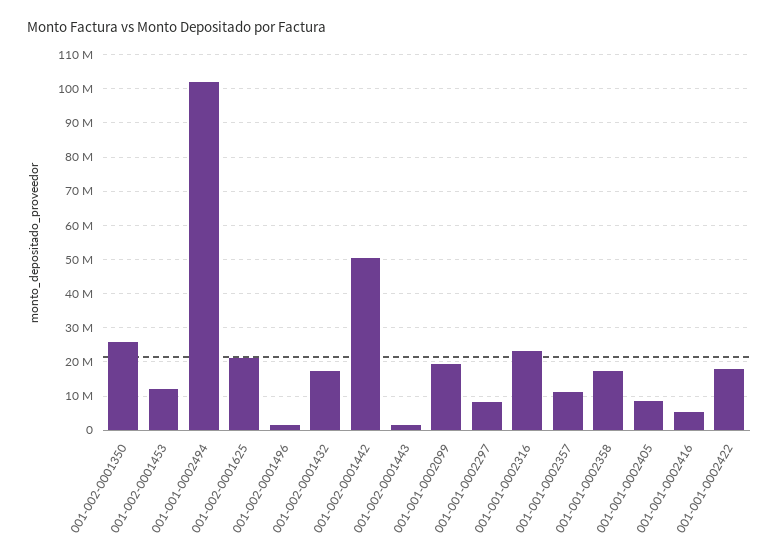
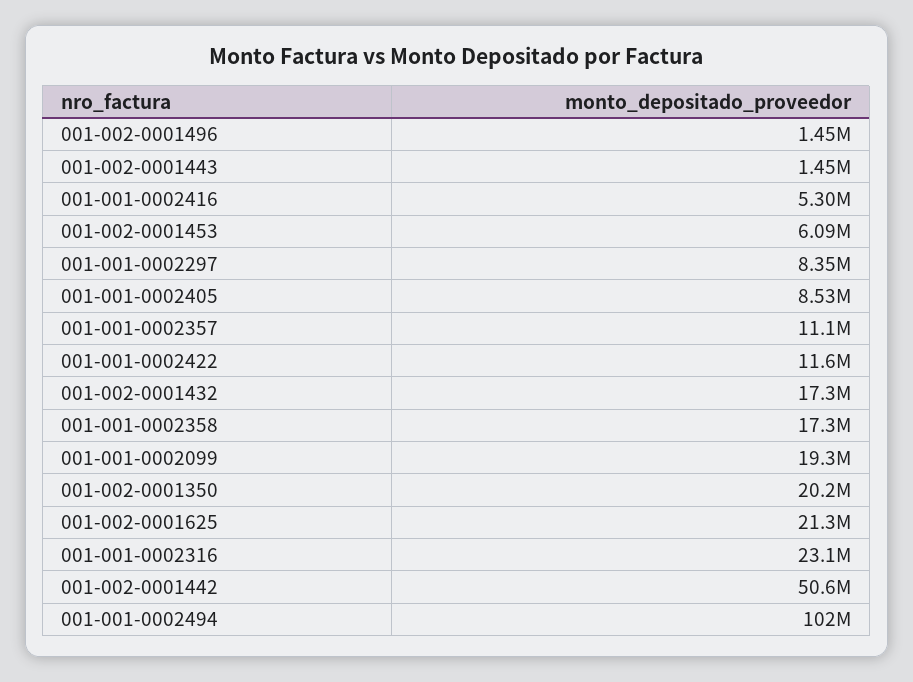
  {
-   "001-002-0001350": 26000000,
+   "001-002-0001350": 20200000,
-   "001-002-0001453": 12000000,
+   "001-002-0001453": 6090000,
    "001-001-0002494": 102000000,
    "001-002-0001625": 21300000,
    "001-002-0001496": 1450000,
    "001-002-0001432": 17300000,
    "001-002-0001442": 50600000,
    "001-002-0001443": 1450000,
    "001-001-0002099": 19300000,
    "001-001-0002297": 8350000,
    "001-001-0002316": 23100000,
    "001-001-0002357": 11100000,
    "001-001-0002358": 17300000,
    "001-001-0002405": 8530000,
    "001-001-0002416": 5300000,
-   "001-001-0002422": 18000000
+   "001-001-0002422": 11600000
  }

